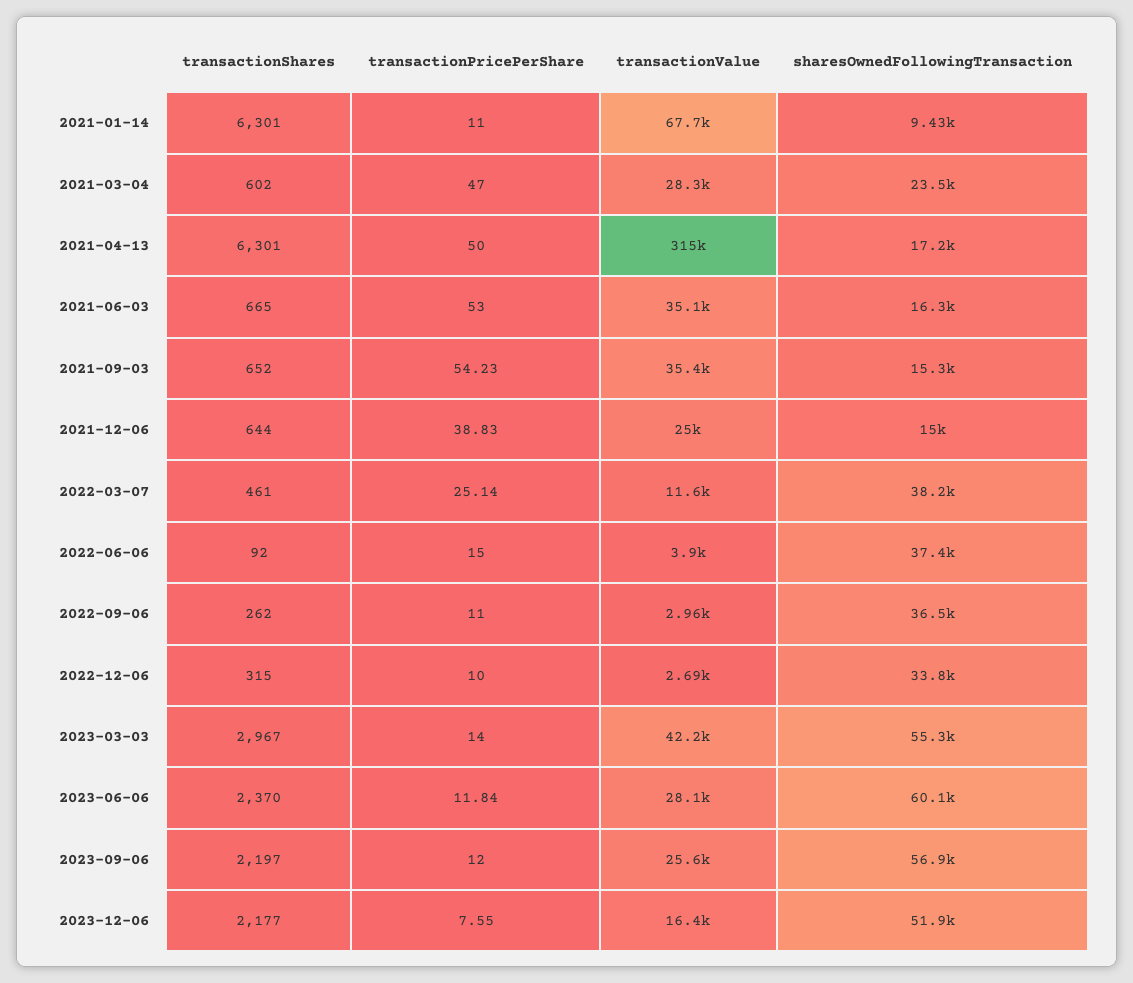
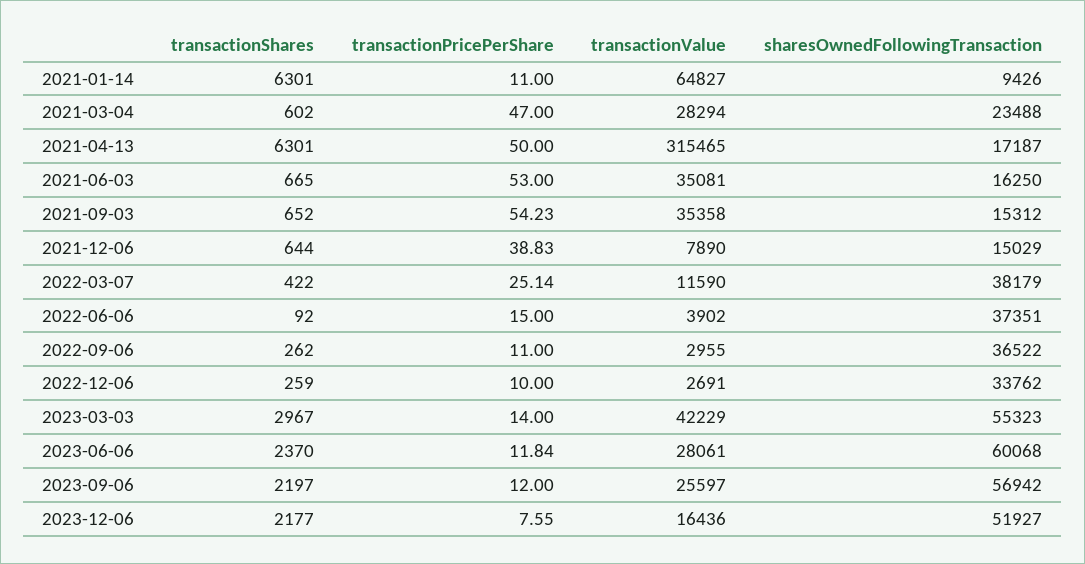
  {
    "transactionShares": {
      "2021-01-14": 6301,
      "2021-03-04": 602,
      "2021-04-13": 6301,
      "2021-06-03": 665,
      "2021-09-03": 652,
      "2021-12-06": 644,
-     "2022-03-07": 461,
+     "2022-03-07": 422,
      "2022-06-06": 92,
      "2022-09-06": 262,
-     "2022-12-06": 315,
+     "2022-12-06": 259,
      "2023-03-03": 2967,
      "2023-06-06": 2370,
      "2023-09-06": 2197,
      "2023-12-06": 2177
    },
    "transactionPricePerShare": {
      "2021-01-14": 11,
      "2021-03-04": 47,
      "2021-04-13": 50,
      "2021-06-03": 53,
      "2021-09-03": 54.23,
      "2021-12-06": 38.83,
      "2022-03-07": 25.14,
      "2022-06-06": 15,
      "2022-09-06": 11,
      "2022-12-06": 10,
      "2023-03-03": 14,
      "2023-06-06": 11.84,
      "2023-09-06": 12,
      "2023-12-06": 7.55
    },
    "transactionValue": {
-     "2021-01-14": 67700,
+     "2021-01-14": 64827,
      "2021-03-04": 28294,
      "2021-04-13": 315465,
      "2021-06-03": 35081,
      "2021-09-03": 35358,
-     "2021-12-06": 25000,
+     "2021-12-06": 7890,
      "2022-03-07": 11590,
      "2022-06-06": 3902,
      "2022-09-06": 2955,
      "2022-12-06": 2691,
      "2023-03-03": 42229,
      "2023-06-06": 28061,
      "2023-09-06": 25597,
      "2023-12-06": 16436
    },
    "sharesOwnedFollowingTransaction": {
      "2021-01-14": 9426,
      "2021-03-04": 23488,
      "2021-04-13": 17187,
      "2021-06-03": 16250,
      "2021-09-03": 15312,
      "2021-12-06": 15029,
      "2022-03-07": 38179,
      "2022-06-06": 37351,
      "2022-09-06": 36522,
      "2022-12-06": 33762,
      "2023-03-03": 55323,
      "2023-06-06": 60068,
      "2023-09-06": 56942,
      "2023-12-06": 51927
    }
  }

